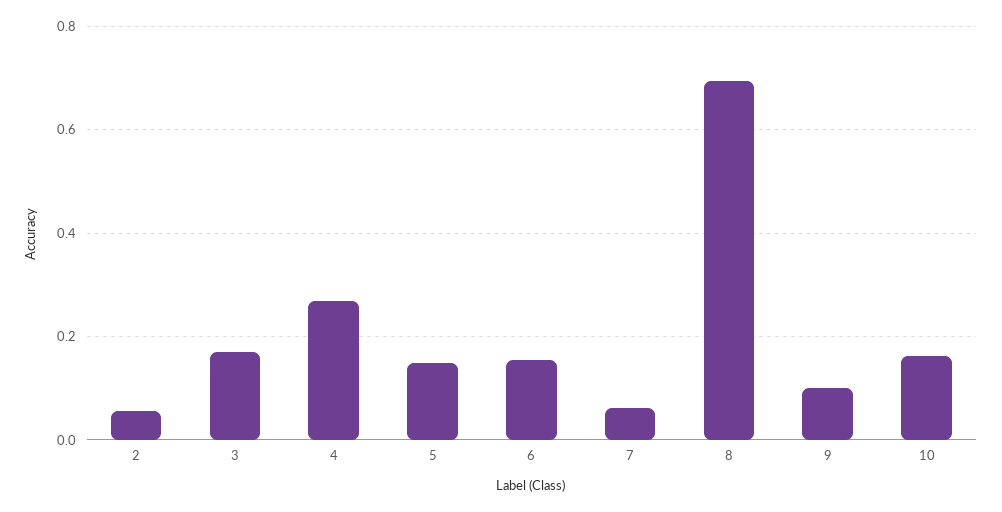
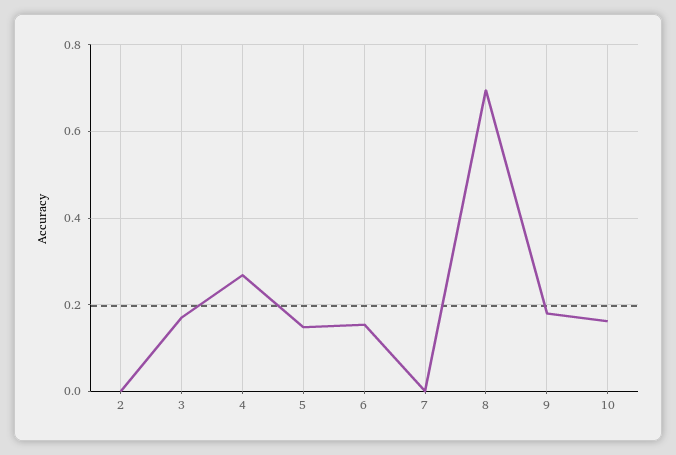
  {
-   "2": 0.06,
+   "2": 0,
    "3": 0.18,
    "4": 0.26,
    "5": 0.14,
    "6": 0.16,
-   "7": 0.06,
+   "7": 0,
    "8": 0.7,
-   "9": 0.1,
+   "9": 0.18,
    "10": 0.16
  }

